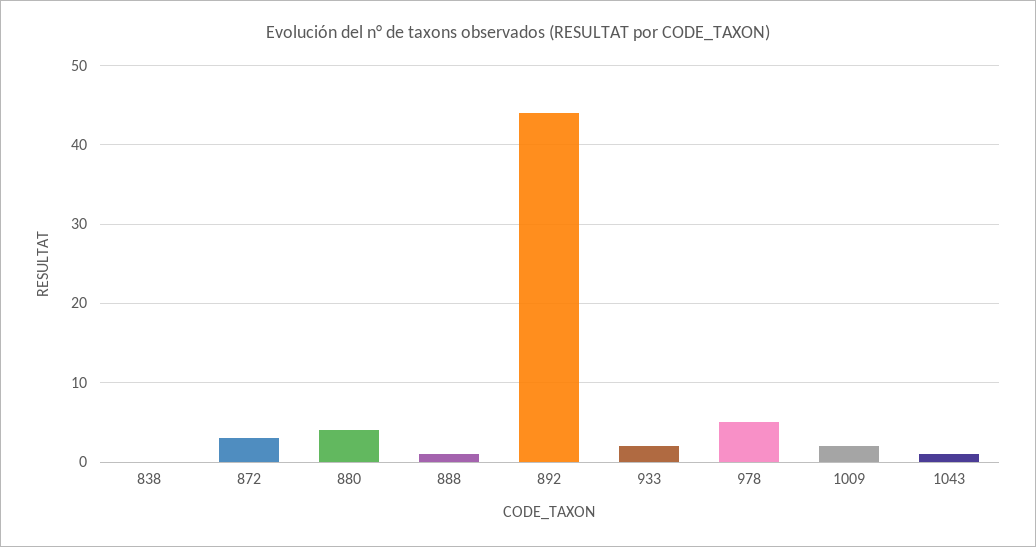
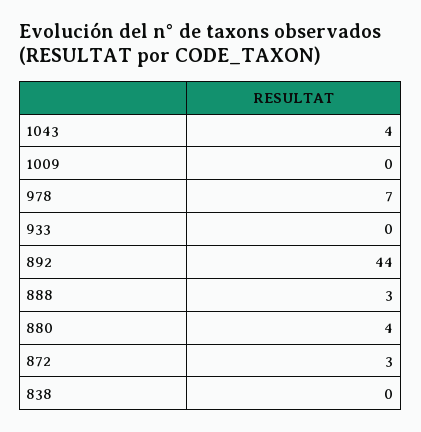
  {
    "838": 0,
    "872": 3,
    "880": 4,
-   "888": 1,
+   "888": 3,
    "892": 44,
-   "933": 2,
+   "933": 0,
-   "978": 5,
+   "978": 7,
-   "1009": 2,
+   "1009": 0,
-   "1043": 1
+   "1043": 4
  }

